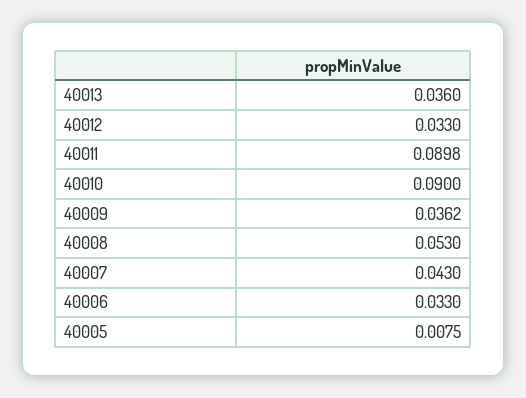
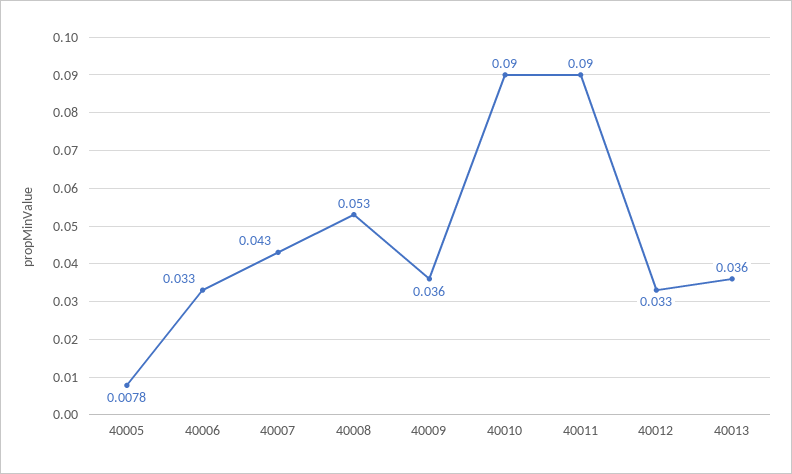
  {
    "40013": 0.036,
    "40012": 0.033,
-   "40011": 0.0898,
+   "40011": 0.09,
    "40010": 0.09,
-   "40009": 0.0362,
+   "40009": 0.036,
    "40008": 0.053,
    "40007": 0.043,
    "40006": 0.033,
-   "40005": 0.0075
+   "40005": 0.0078
  }

